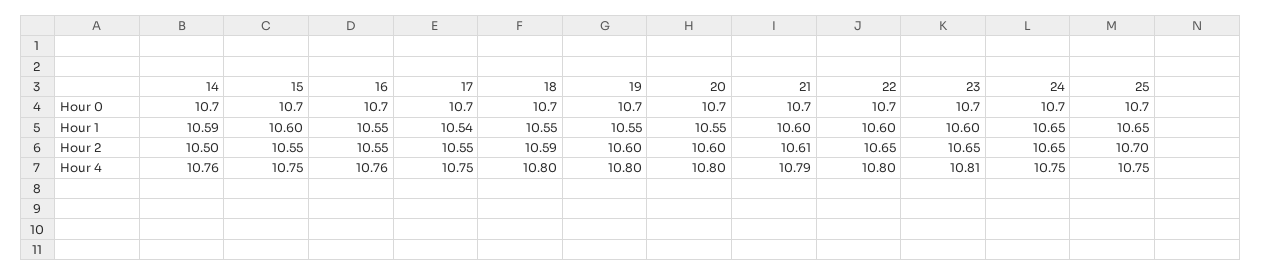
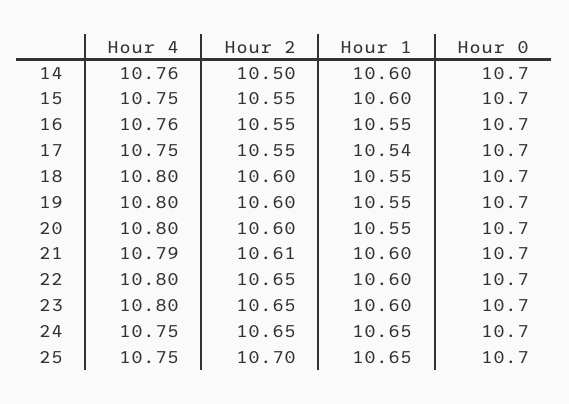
  {
    "14": {
      "Hour 0": 10.7,
-     "Hour 1": 10.59,
+     "Hour 1": 10.6,
      "Hour 2": 10.5,
      "Hour 4": 10.76
    },
    "15": {
      "Hour 0": 10.7,
      "Hour 1": 10.6,
      "Hour 2": 10.55,
      "Hour 4": 10.75
    },
    "16": {
      "Hour 0": 10.7,
      "Hour 1": 10.55,
      "Hour 2": 10.55,
      "Hour 4": 10.76
    },
    "17": {
      "Hour 0": 10.7,
      "Hour 1": 10.54,
      "Hour 2": 10.55,
      "Hour 4": 10.75
    },
    "18": {
      "Hour 0": 10.7,
      "Hour 1": 10.55,
-     "Hour 2": 10.59,
+     "Hour 2": 10.6,
      "Hour 4": 10.8
    },
    "19": {
      "Hour 0": 10.7,
      "Hour 1": 10.55,
      "Hour 2": 10.6,
      "Hour 4": 10.8
    },
    "20": {
      "Hour 0": 10.7,
      "Hour 1": 10.55,
      "Hour 2": 10.6,
      "Hour 4": 10.8
    },
    "21": {
      "Hour 0": 10.7,
      "Hour 1": 10.6,
      "Hour 2": 10.61,
      "Hour 4": 10.79
    },
    "22": {
      "Hour 0": 10.7,
      "Hour 1": 10.6,
      "Hour 2": 10.65,
      "Hour 4": 10.8
    },
    "23": {
      "Hour 0": 10.7,
      "Hour 1": 10.6,
      "Hour 2": 10.65,
-     "Hour 4": 10.81
+     "Hour 4": 10.8
    },
    "24": {
      "Hour 0": 10.7,
      "Hour 1": 10.65,
      "Hour 2": 10.65,
      "Hour 4": 10.75
    },
    "25": {
      "Hour 0": 10.7,
      "Hour 1": 10.65,
      "Hour 2": 10.7,
      "Hour 4": 10.75
    }
  }

